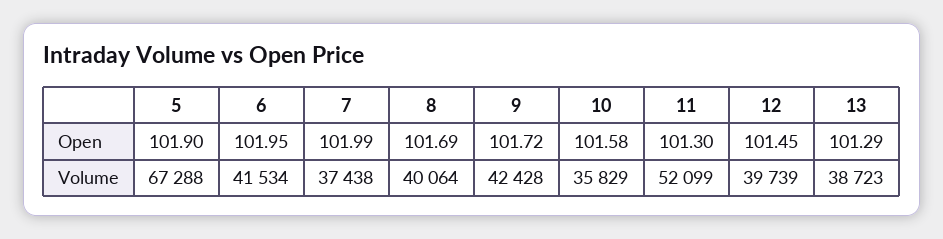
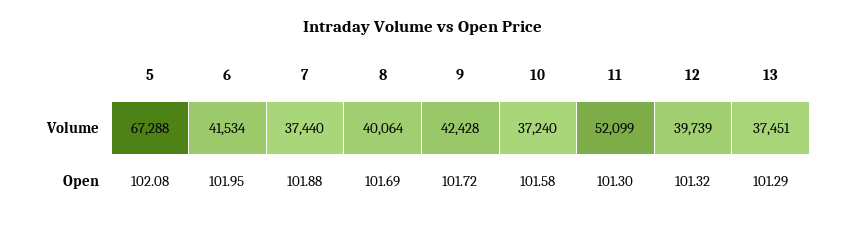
  {
    "5": {
-     "Open": 101.9,
+     "Open": 102.08,
      "Volume": 67288
    },
    "6": {
      "Open": 101.95,
      "Volume": 41534
    },
    "7": {
-     "Open": 101.99,
+     "Open": 101.88,
-     "Volume": 37438
+     "Volume": 37440
    },
    "8": {
      "Open": 101.69,
      "Volume": 40064
    },
    "9": {
      "Open": 101.72,
      "Volume": 42428
    },
    "10": {
      "Open": 101.58,
-     "Volume": 35829
+     "Volume": 37240
    },
    "11": {
      "Open": 101.3,
      "Volume": 52099
    },
    "12": {
-     "Open": 101.45,
+     "Open": 101.32,
      "Volume": 39739
    },
    "13": {
      "Open": 101.29,
-     "Volume": 38723
+     "Volume": 37451
    }
  }

